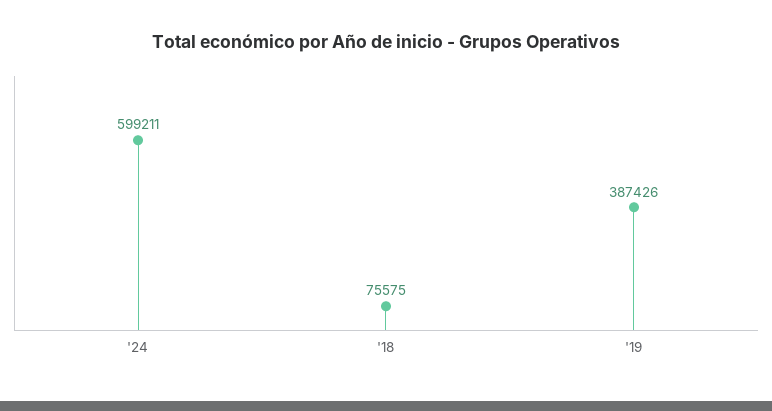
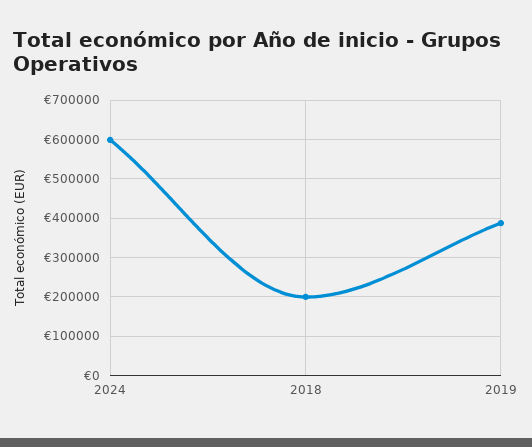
  {
    "'24": 599211,
-   "'18": 75575,
+   "'18": 200000,
    "'19": 387426
  }

